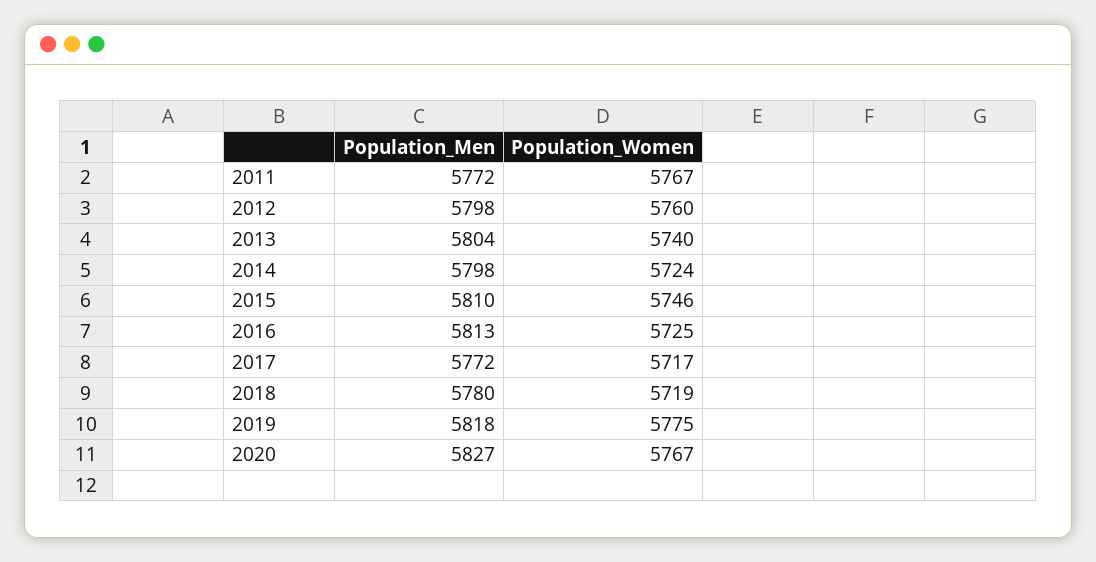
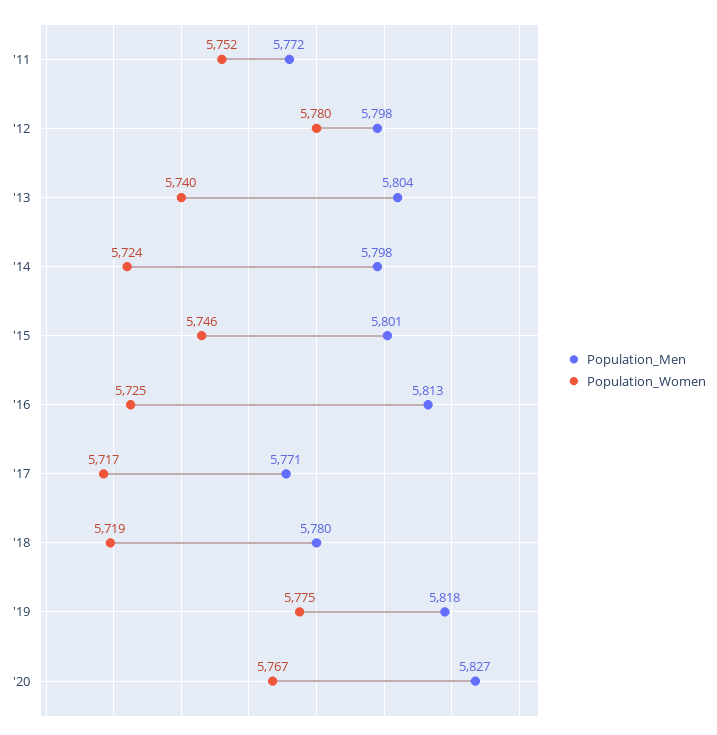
  {
    "Population_Men": {
      "2011": 5772,
      "2012": 5798,
      "2013": 5804,
      "2014": 5798,
-     "2015": 5810,
+     "2015": 5801,
      "2016": 5813,
-     "2017": 5772,
+     "2017": 5771,
      "2018": 5780,
      "2019": 5818,
      "2020": 5827
    },
    "Population_Women": {
-     "2011": 5767,
+     "2011": 5752,
-     "2012": 5760,
+     "2012": 5780,
      "2013": 5740,
      "2014": 5724,
      "2015": 5746,
      "2016": 5725,
      "2017": 5717,
      "2018": 5719,
      "2019": 5775,
      "2020": 5767
    }
  }

